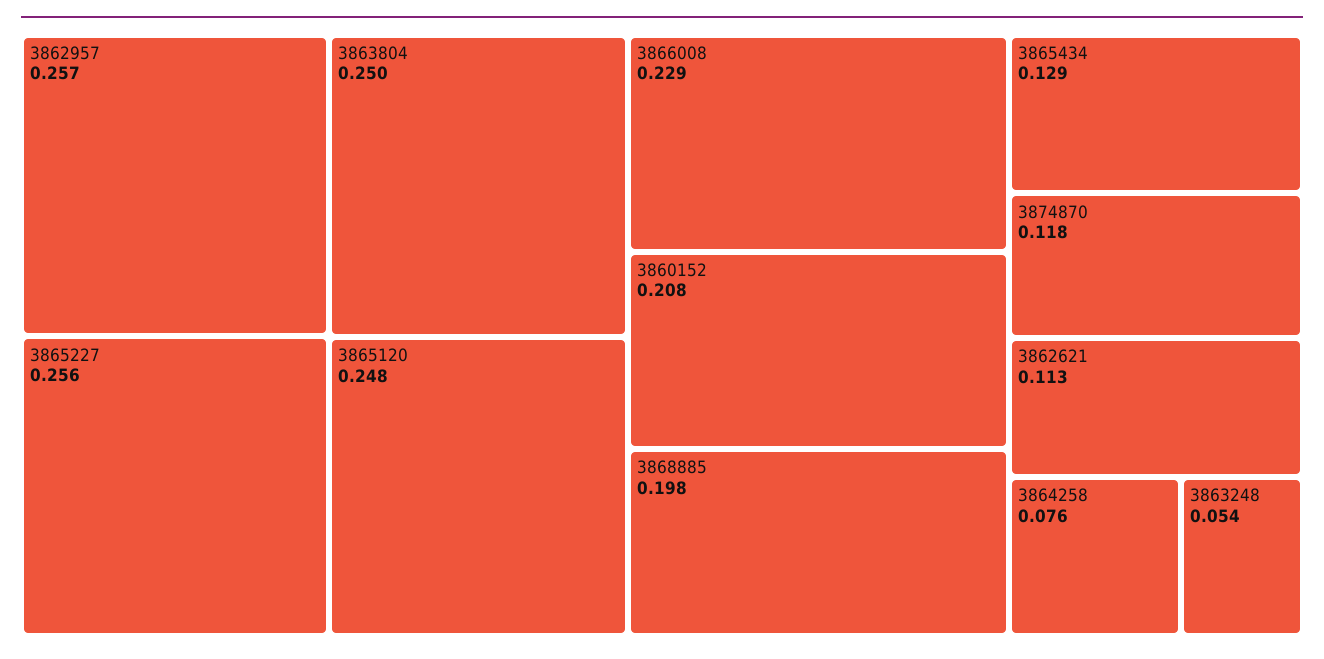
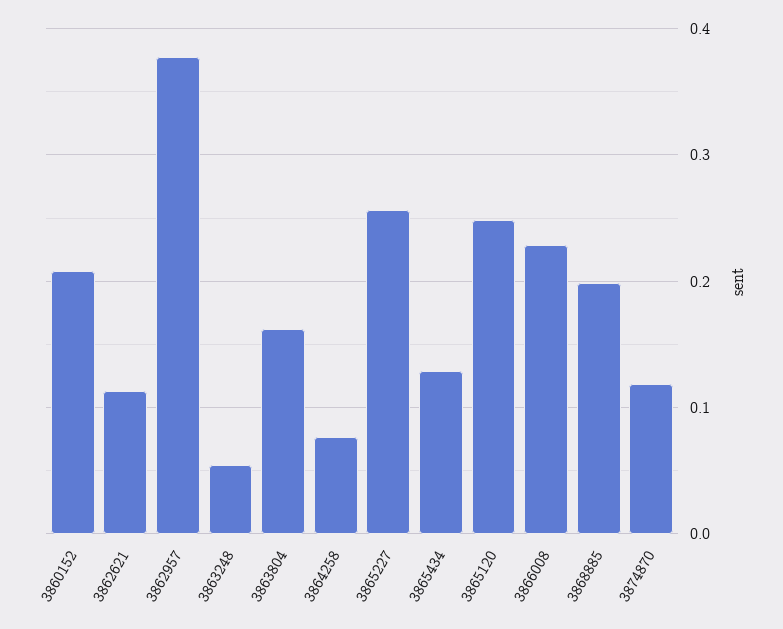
  {
-   "3862957": 0.257,
+   "3862957": 0.38,
    "3865227": 0.256,
-   "3863804": 0.25,
+   "3863804": 0.16,
    "3865120": 0.248,
    "3866008": 0.229,
    "3860152": 0.208,
    "3868885": 0.198,
    "3865434": 0.129,
    "3874870": 0.118,
    "3862621": 0.113,
    "3864258": 0.076,
    "3863248": 0.054
  }

